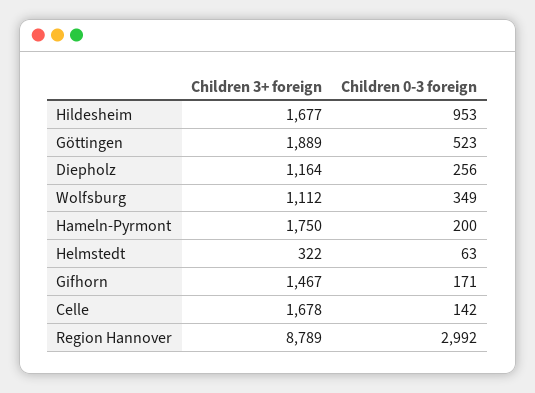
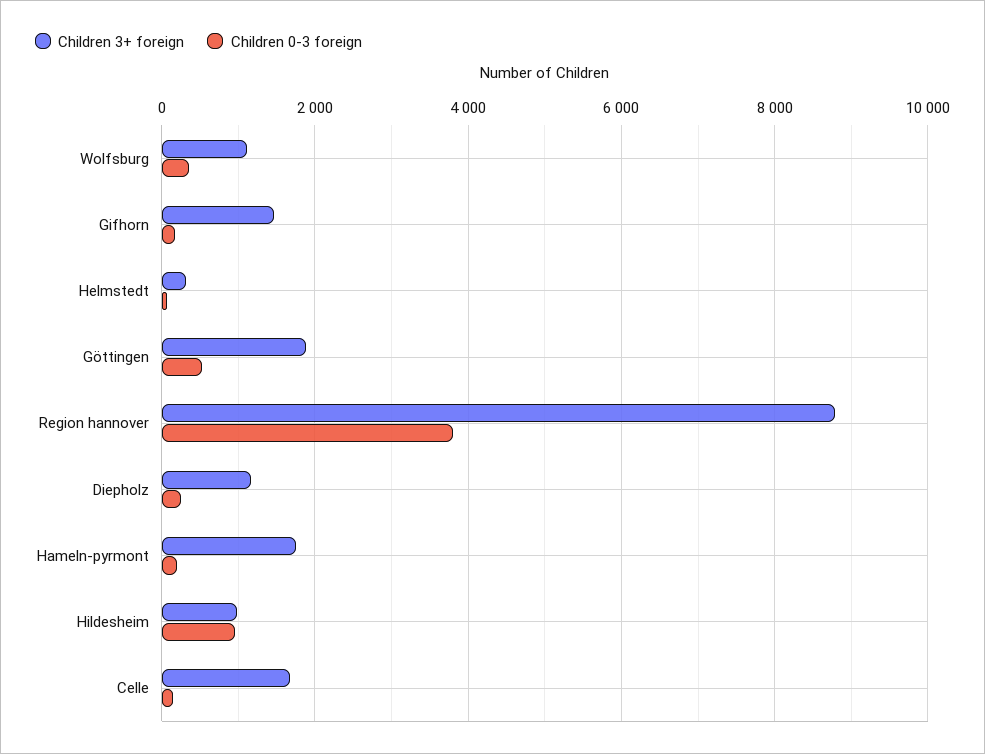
  {
    "Children 3+ foreign": {
-     "Hildesheim": 1677,
+     "Hildesheim": 1000,
      "Göttingen": 1889,
      "Diepholz": 1164,
      "Wolfsburg": 1112,
      "Hameln-Pyrmont": 1750,
      "Helmstedt": 322,
      "Gifhorn": 1467,
      "Celle": 1678,
      "Region Hannover": 8789
    },
    "Children 0-3 foreign": {
      "Hildesheim": 953,
      "Göttingen": 523,
      "Diepholz": 256,
      "Wolfsburg": 349,
      "Hameln-Pyrmont": 200,
      "Helmstedt": 63,
      "Gifhorn": 171,
      "Celle": 142,
-     "Region Hannover": 2992
+     "Region Hannover": 3800
    }
  }

